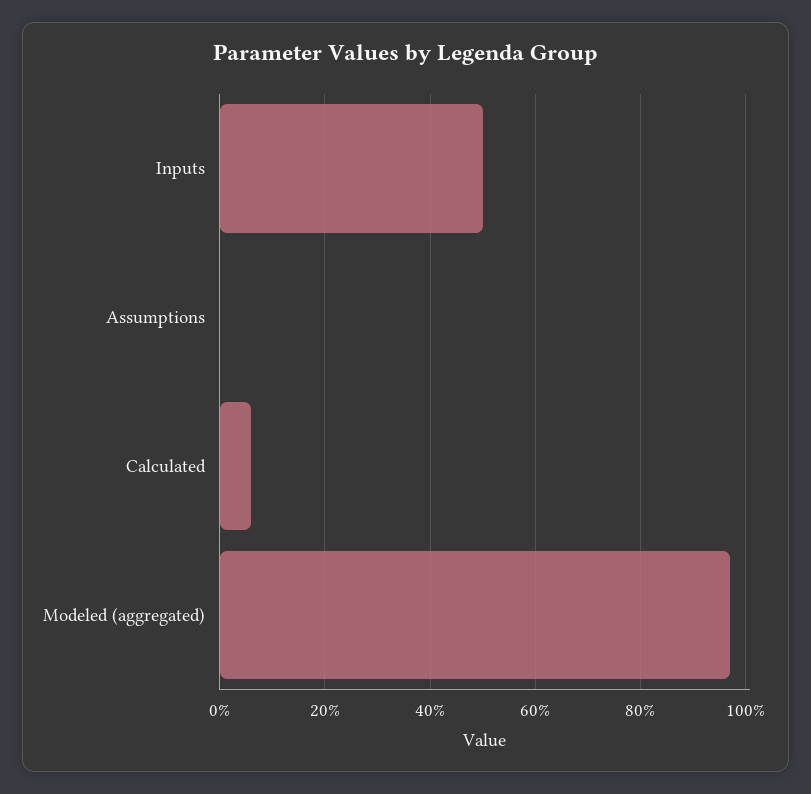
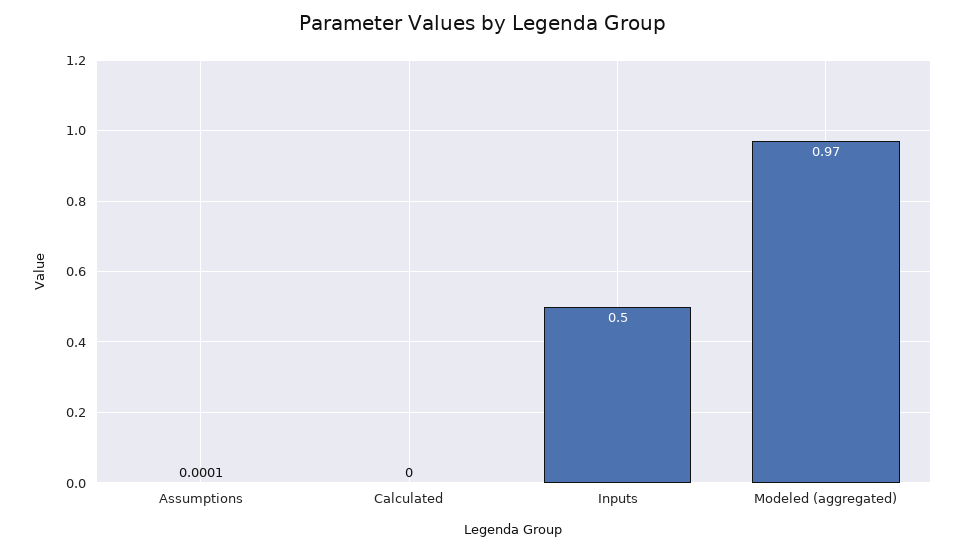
  {
    "Inputs": 0.5,
    "Assumptions": 0.0001,
-   "Calculated": 0.06,
+   "Calculated": 0,
    "Modeled (aggregated)": 0.97
  }

